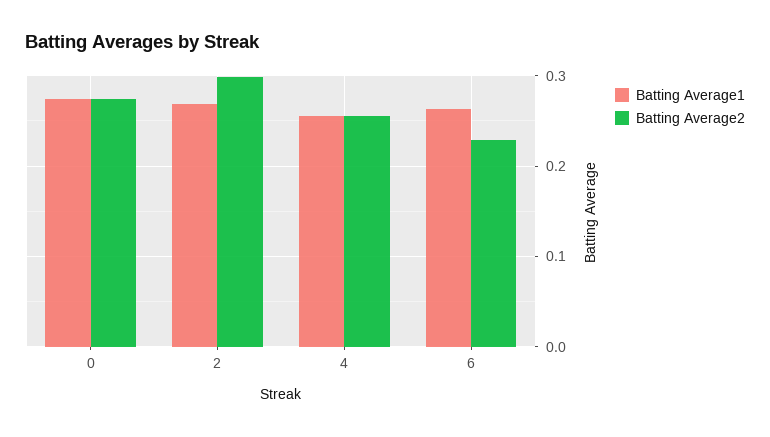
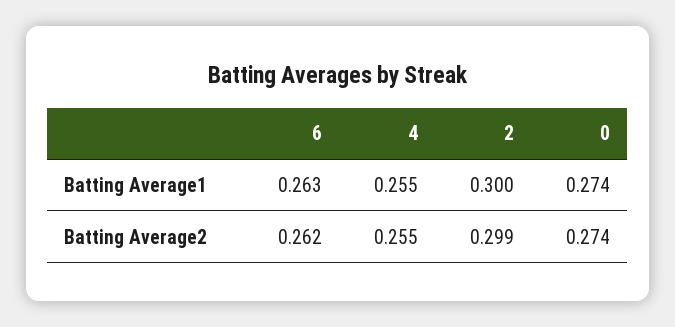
  {
    "Batting Average1": {
      "0": 0.274,
-     "2": 0.27,
+     "2": 0.3,
      "4": 0.255,
      "6": 0.263
    },
    "Batting Average2": {
      "0": 0.274,
      "2": 0.299,
      "4": 0.255,
-     "6": 0.23
+     "6": 0.262
    }
  }

